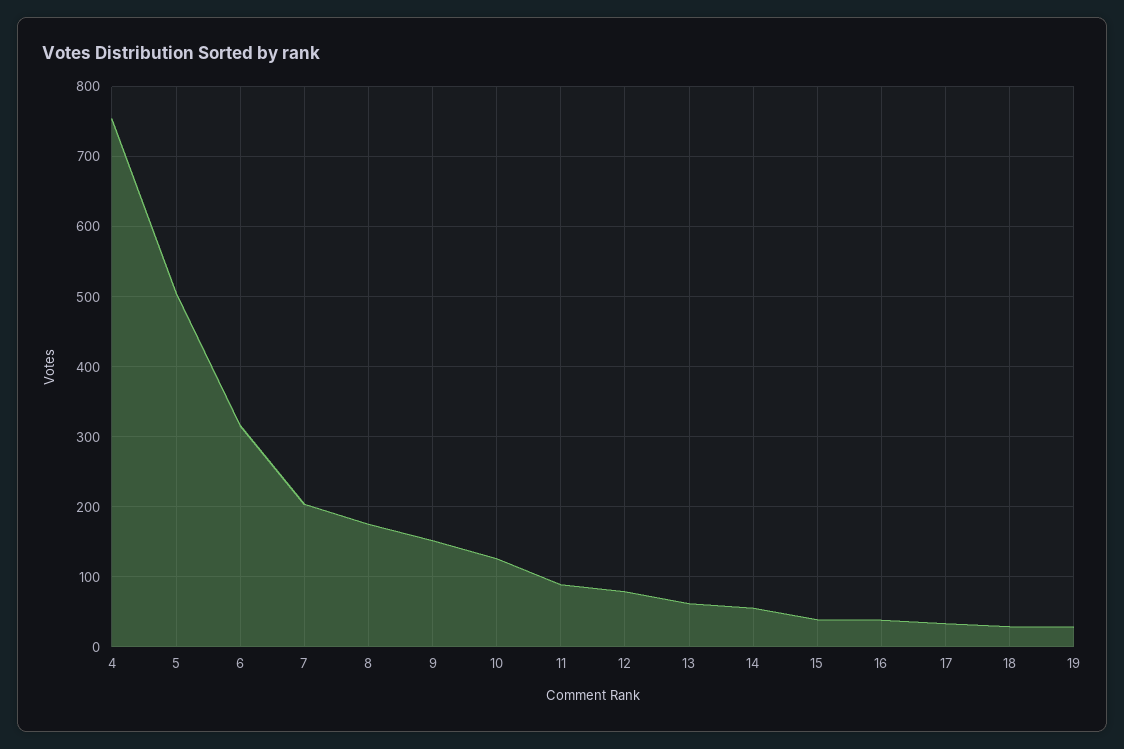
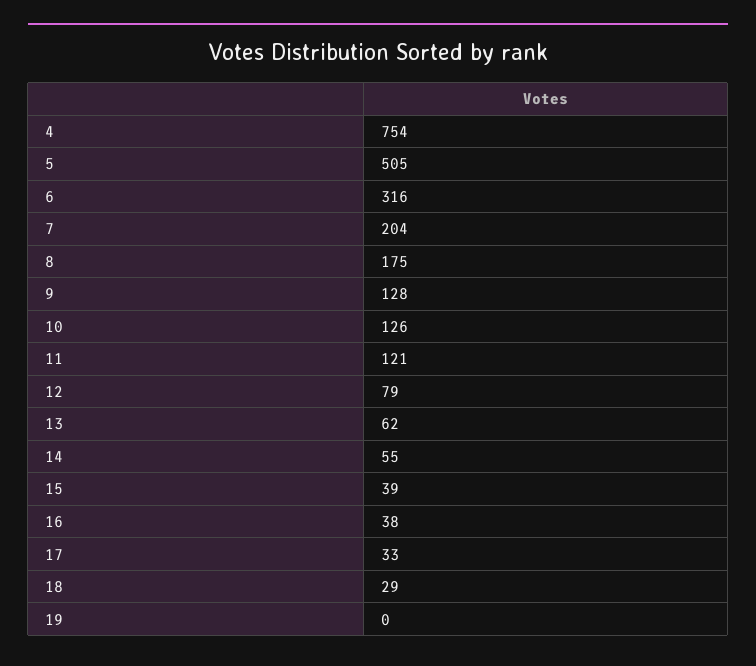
  {
    "4": 754,
    "5": 505,
    "6": 316,
    "7": 204,
    "8": 175,
-   "9": 150,
+   "9": 128,
    "10": 126,
-   "11": 90,
+   "11": 121,
    "12": 79,
    "13": 62,
    "14": 55,
    "15": 39,
    "16": 38,
    "17": 33,
    "18": 29,
-   "19": 30
+   "19": 0
  }

